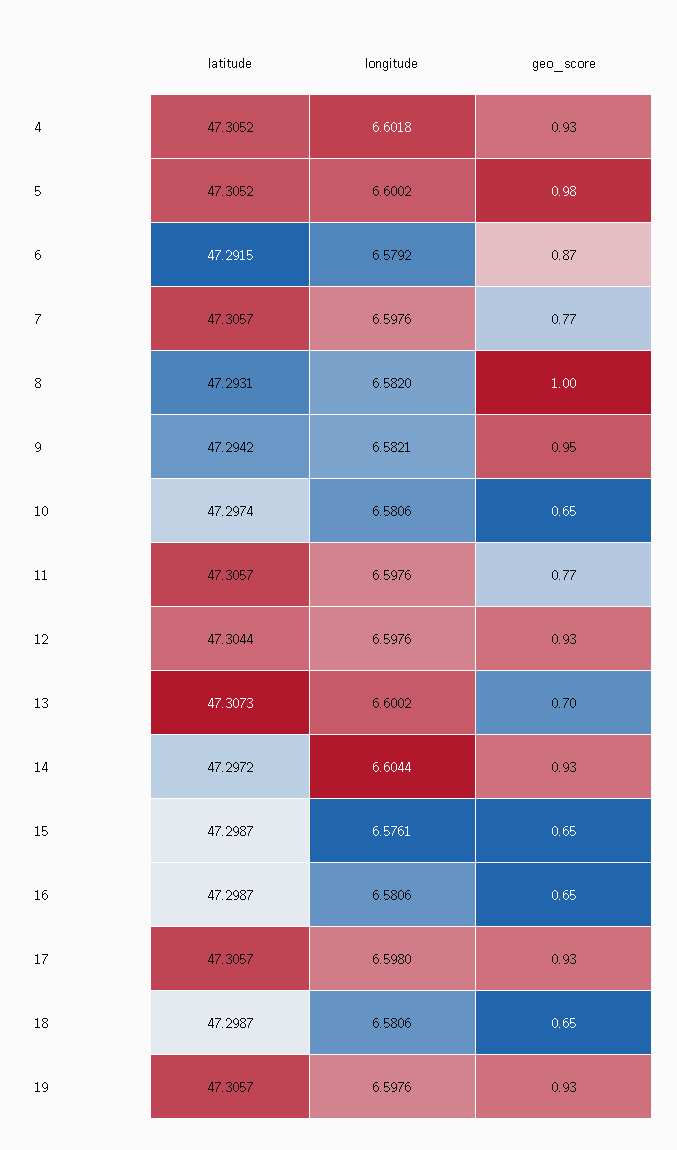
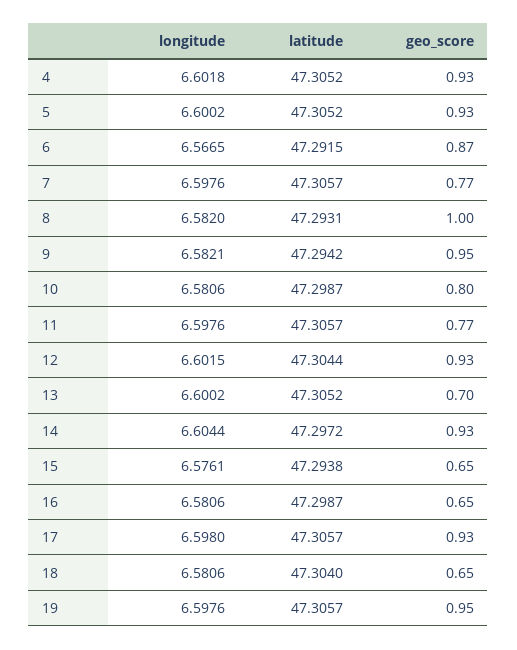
  {
    "latitude": {
      "4": 47.3052,
      "5": 47.3052,
      "6": 47.2915,
      "7": 47.3057,
      "8": 47.2931,
      "9": 47.2942,
-     "10": 47.2974,
+     "10": 47.2987,
      "11": 47.3057,
      "12": 47.3044,
-     "13": 47.3073,
+     "13": 47.3052,
      "14": 47.2972,
-     "15": 47.2987,
+     "15": 47.2938,
      "16": 47.2987,
      "17": 47.3057,
-     "18": 47.2987,
+     "18": 47.304,
      "19": 47.3057
    },
    "longitude": {
      "4": 6.6018,
      "5": 6.6002,
-     "6": 6.5792,
+     "6": 6.5665,
      "7": 6.5976,
      "8": 6.582,
      "9": 6.5821,
      "10": 6.5806,
      "11": 6.5976,
-     "12": 6.5976,
+     "12": 6.6015,
      "13": 6.6002,
      "14": 6.6044,
      "15": 6.5761,
      "16": 6.5806,
      "17": 6.598,
      "18": 6.5806,
      "19": 6.5976
    },
    "geo_score": {
      "4": 0.93,
-     "5": 0.98,
+     "5": 0.93,
      "6": 0.87,
      "7": 0.77,
      "8": 1,
      "9": 0.95,
-     "10": 0.65,
+     "10": 0.8,
      "11": 0.77,
      "12": 0.93,
      "13": 0.7,
      "14": 0.93,
      "15": 0.65,
      "16": 0.65,
      "17": 0.93,
      "18": 0.65,
-     "19": 0.93
+     "19": 0.95
    }
  }

